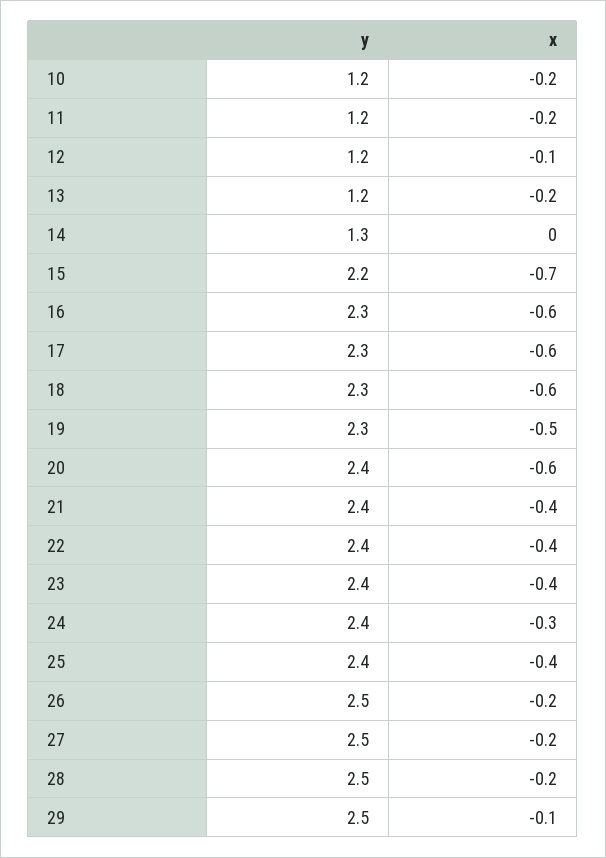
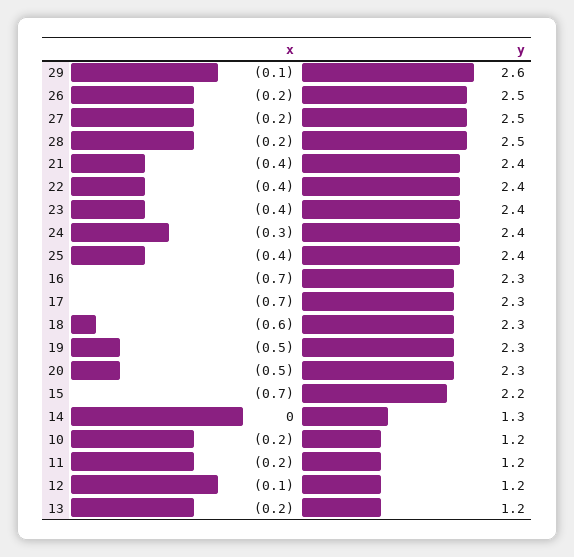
  {
    "y": {
      "10": 1.2,
      "11": 1.2,
      "12": 1.2,
      "13": 1.2,
      "14": 1.3,
      "15": 2.2,
      "16": 2.3,
      "17": 2.3,
      "18": 2.3,
      "19": 2.3,
-     "20": 2.4,
+     "20": 2.3,
      "21": 2.4,
      "22": 2.4,
      "23": 2.4,
      "24": 2.4,
      "25": 2.4,
      "26": 2.5,
      "27": 2.5,
      "28": 2.5,
-     "29": 2.5
+     "29": 2.6
    },
    "x": {
      "10": -0.2,
      "11": -0.2,
      "12": -0.1,
      "13": -0.2,
      "14": 0,
      "15": -0.7,
-     "16": -0.6,
+     "16": -0.7,
-     "17": -0.6,
+     "17": -0.7,
      "18": -0.6,
      "19": -0.5,
-     "20": -0.6,
+     "20": -0.5,
      "21": -0.4,
      "22": -0.4,
      "23": -0.4,
      "24": -0.3,
      "25": -0.4,
      "26": -0.2,
      "27": -0.2,
      "28": -0.2,
      "29": -0.1
    }
  }

